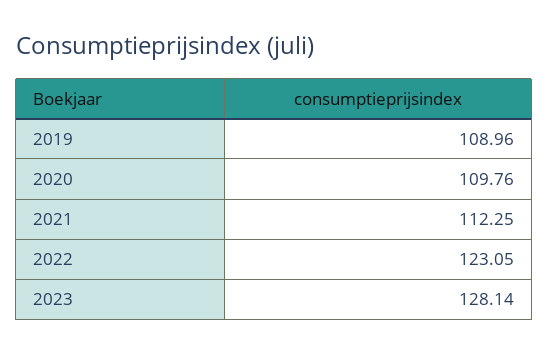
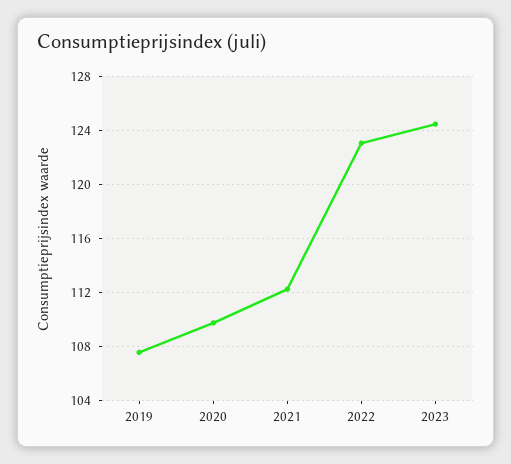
  {
-   "2019": 108.96,
+   "2019": 107.5,
    "2020": 109.76,
    "2021": 112.25,
    "2022": 123.05,
-   "2023": 128.14
+   "2023": 124.5
  }

